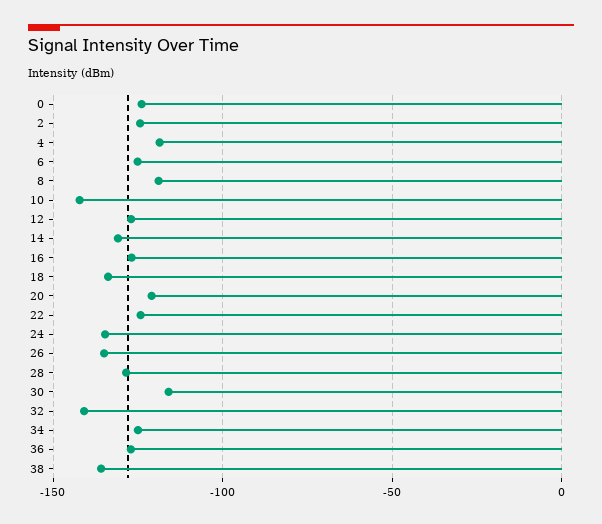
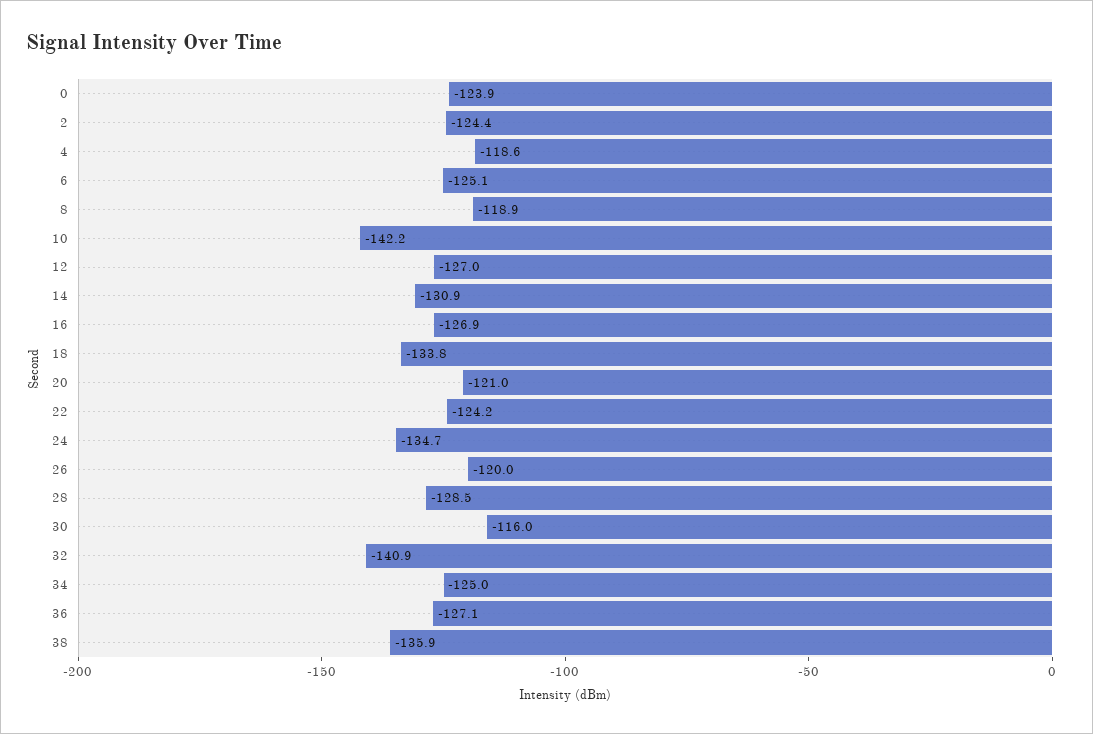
  {
    "0": -123.9,
    "2": -124.4,
    "4": -118.6,
    "6": -125.1,
    "8": -118.9,
    "10": -142.2,
    "12": -127,
    "14": -130.9,
    "16": -126.9,
    "18": -133.8,
    "20": -121,
    "22": -124.2,
    "24": -134.7,
-   "26": -135,
+   "26": -120,
    "28": -128.5,
    "30": -116,
    "32": -140.9,
    "34": -125,
    "36": -127.1,
    "38": -135.9
  }

